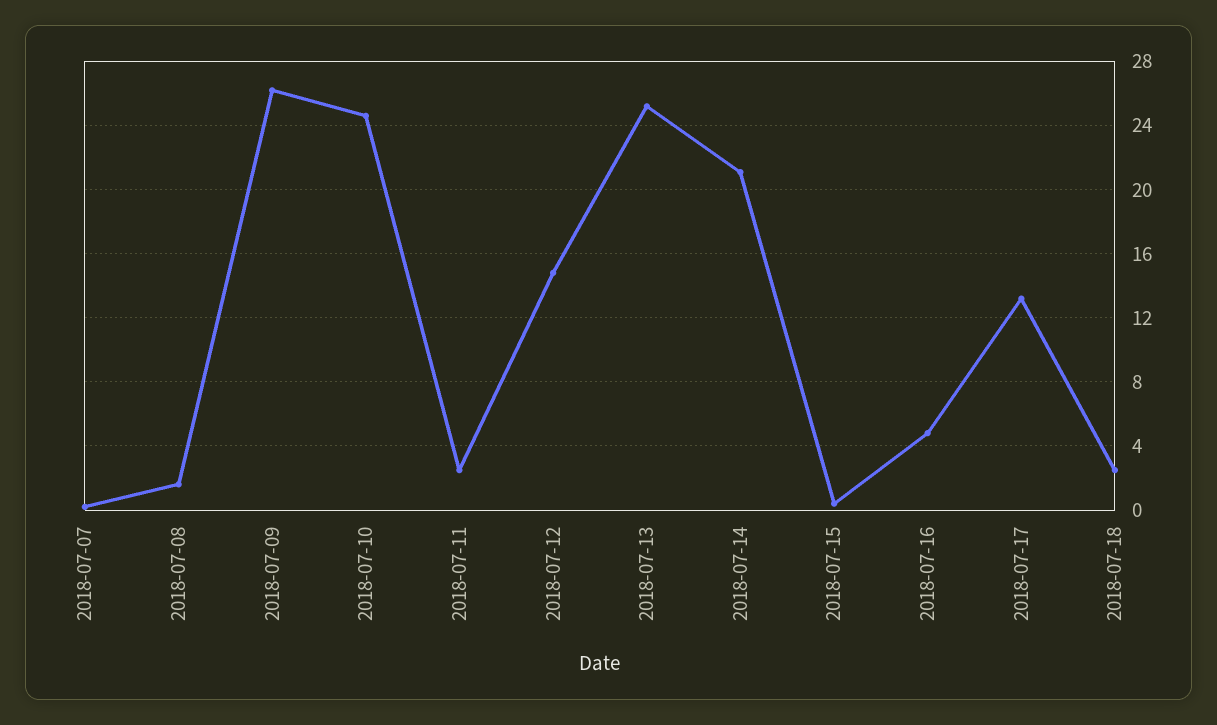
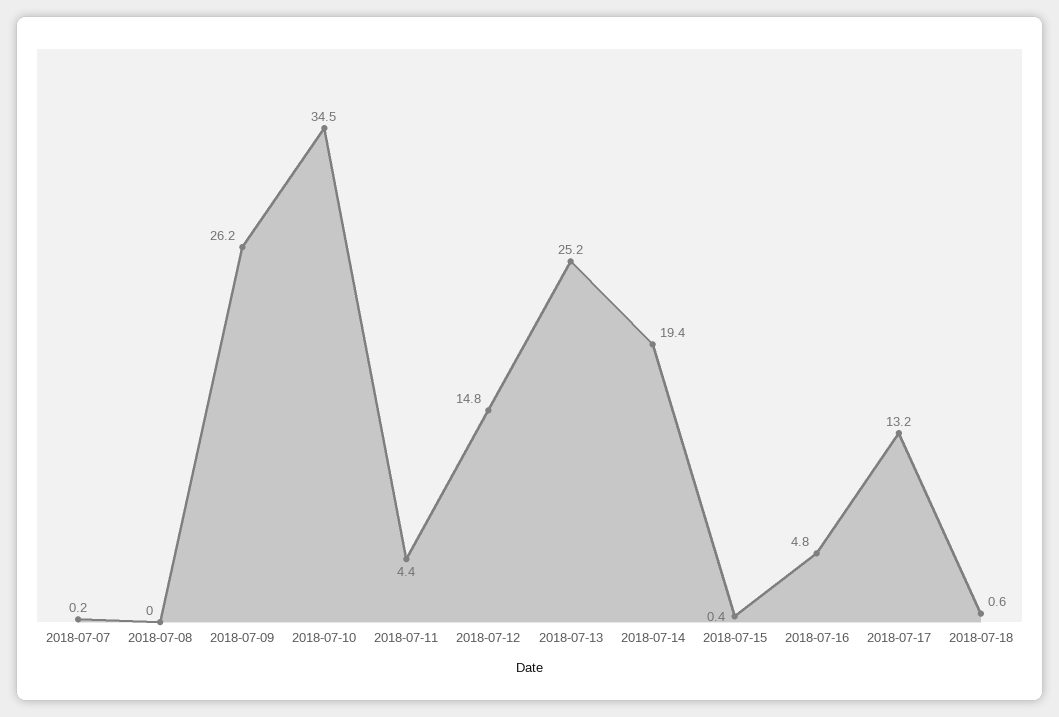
  {
    "2018-07-07": 0.2,
-   "2018-07-08": 1.5,
+   "2018-07-08": 0,
    "2018-07-09": 26.2,
-   "2018-07-10": 24.5,
+   "2018-07-10": 34.5,
-   "2018-07-11": 2.5,
+   "2018-07-11": 4.4,
    "2018-07-12": 14.8,
    "2018-07-13": 25.2,
-   "2018-07-14": 21,
+   "2018-07-14": 19.4,
    "2018-07-15": 0.4,
    "2018-07-16": 4.8,
    "2018-07-17": 13.2,
-   "2018-07-18": 2.5
+   "2018-07-18": 0.6
  }

